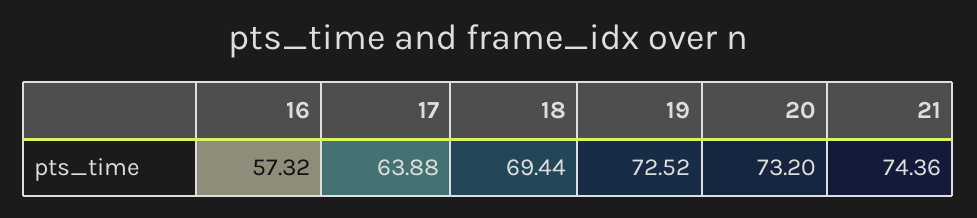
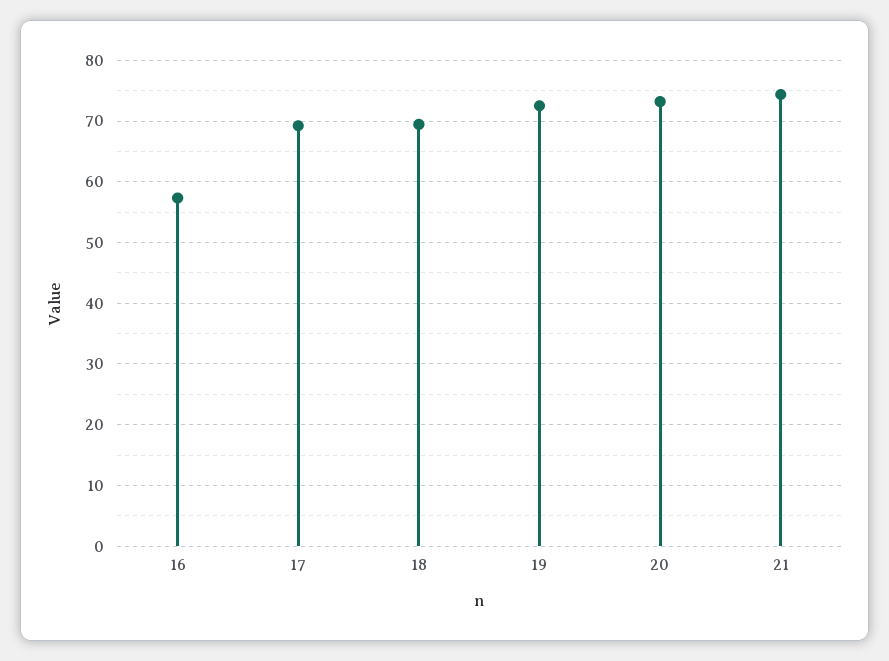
  {
    "16": 57.32,
-   "17": 63.88,
+   "17": 69,
    "18": 69.44,
    "19": 72.52,
    "20": 73.2,
    "21": 74.36
  }

